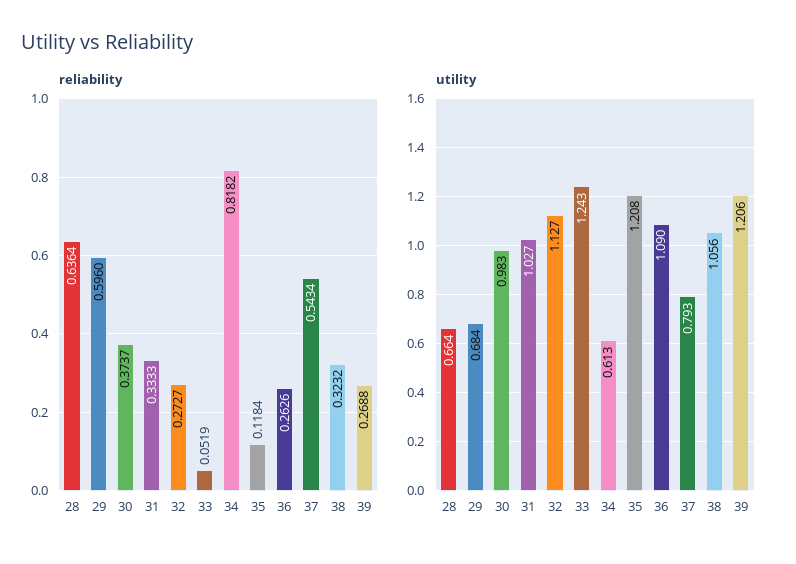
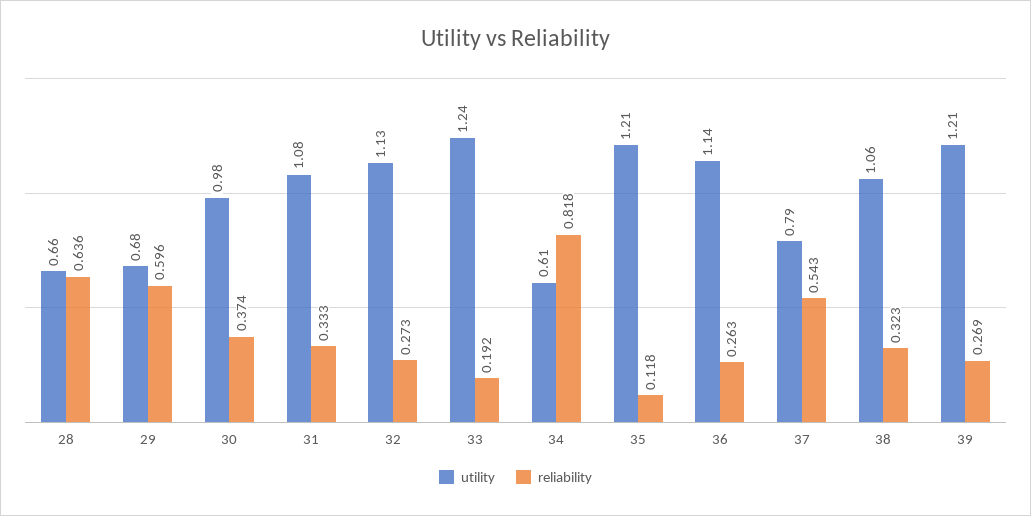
  {
    "reliability": {
      "28": 0.6364,
      "29": 0.596,
      "30": 0.3737,
      "31": 0.3333,
      "32": 0.2727,
-     "33": 0.0519,
+     "33": 0.192,
      "34": 0.8182,
      "35": 0.1184,
      "36": 0.2626,
      "37": 0.5434,
      "38": 0.3232,
      "39": 0.2688
    },
    "utility": {
      "28": 0.664,
      "29": 0.684,
      "30": 0.983,
-     "31": 1.027,
+     "31": 1.08,
      "32": 1.127,
      "33": 1.243,
      "34": 0.613,
      "35": 1.208,
-     "36": 1.09,
+     "36": 1.14,
      "37": 0.793,
      "38": 1.056,
      "39": 1.206
    }
  }

